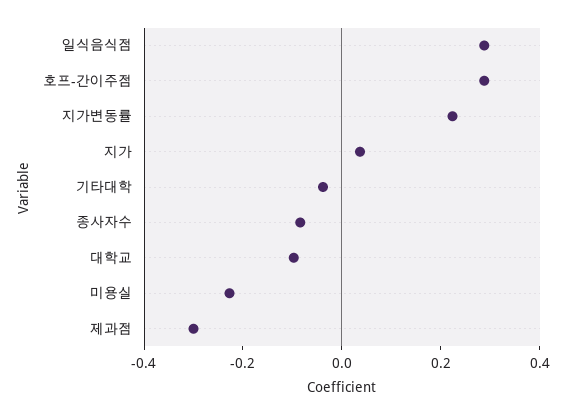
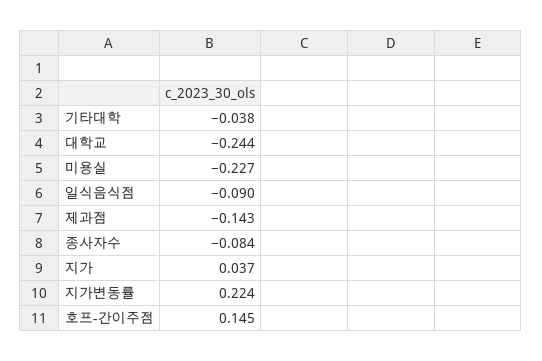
  {
-   "일식음식점": 0.3,
+   "일식음식점": -0.09,
-   "호프-간이주점": 0.3,
+   "호프-간이주점": 0.145,
    "지가변동률": 0.224,
    "지가": 0.037,
    "기타대학": -0.038,
    "종사자수": -0.084,
-   "대학교": -0.1,
+   "대학교": -0.244,
    "미용실": -0.227,
-   "제과점": -0.3
+   "제과점": -0.143
  }

